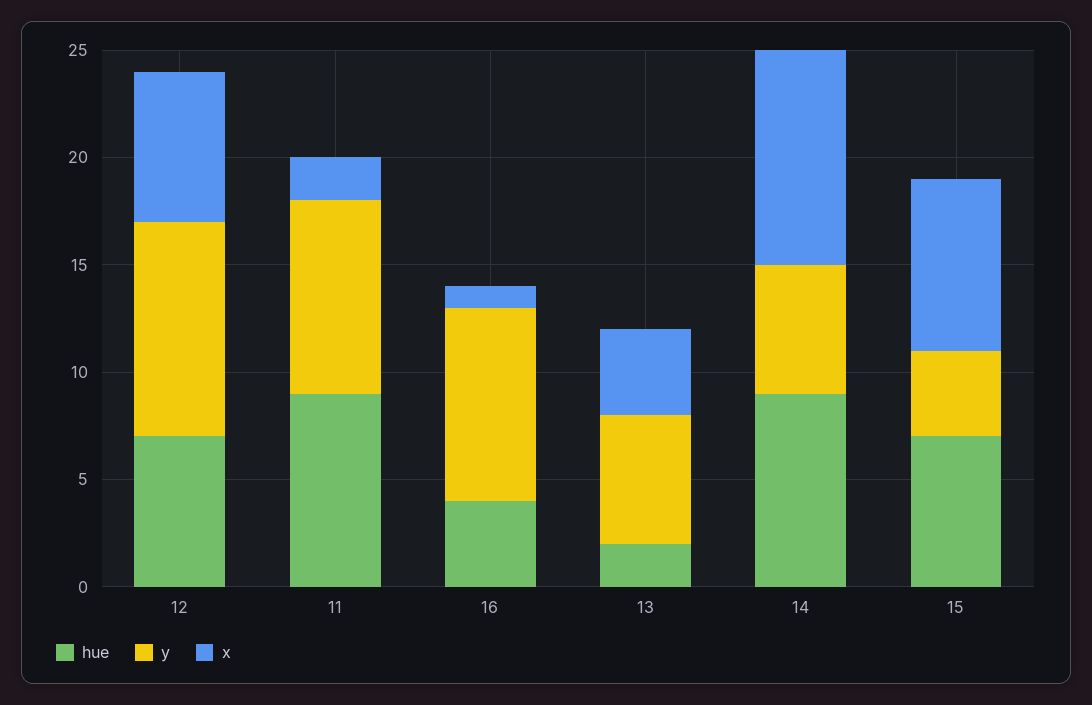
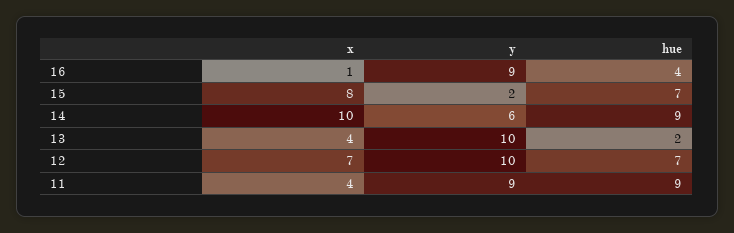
  {
    "hue": {
      "12": 7,
      "11": 9,
      "16": 4,
      "13": 2,
      "14": 9,
      "15": 7
    },
    "y": {
      "12": 10,
      "11": 9,
      "16": 9,
-     "13": 6,
+     "13": 10,
      "14": 6,
-     "15": 4
+     "15": 2
    },
    "x": {
      "12": 7,
-     "11": 2,
+     "11": 4,
      "16": 1,
      "13": 4,
      "14": 10,
      "15": 8
    }
  }

